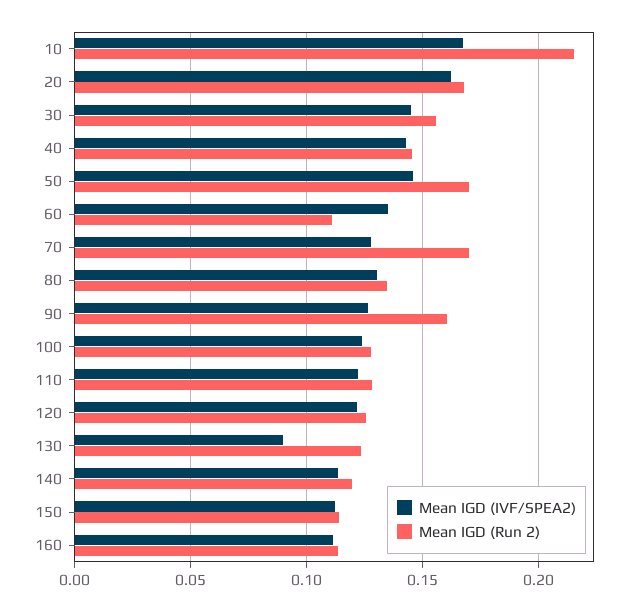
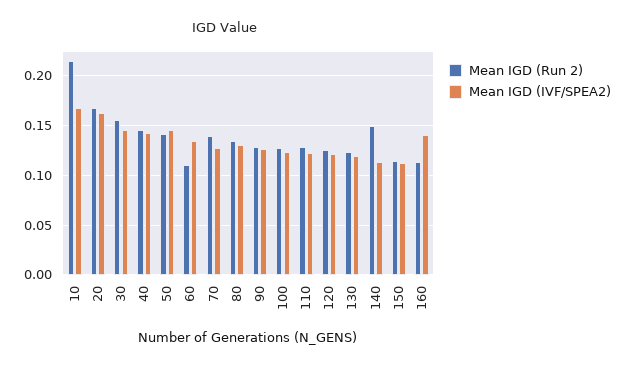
  {
    "Mean IGD (IVF/SPEA2)": {
      "10": 0.165,
      "20": 0.16,
      "30": 0.145,
      "40": 0.145,
      "50": 0.145,
      "60": 0.135,
      "70": 0.13,
      "80": 0.13,
      "90": 0.125,
      "100": 0.125,
      "110": 0.12,
      "120": 0.12,
-     "130": 0.09,
+     "130": 0.12,
      "140": 0.115,
      "150": 0.11,
-     "160": 0.11
+     "160": 0.14
    },
    "Mean IGD (Run 2)": {
      "10": 0.215,
      "20": 0.17,
      "30": 0.155,
      "40": 0.145,
-     "50": 0.17,
+     "50": 0.14,
      "60": 0.11,
-     "70": 0.17,
+     "70": 0.14,
      "80": 0.135,
-     "90": 0.16,
+     "90": 0.13,
      "100": 0.13,
      "110": 0.13,
      "120": 0.125,
      "130": 0.125,
-     "140": 0.12,
+     "140": 0.15,
      "150": 0.115,
      "160": 0.115
    }
  }

